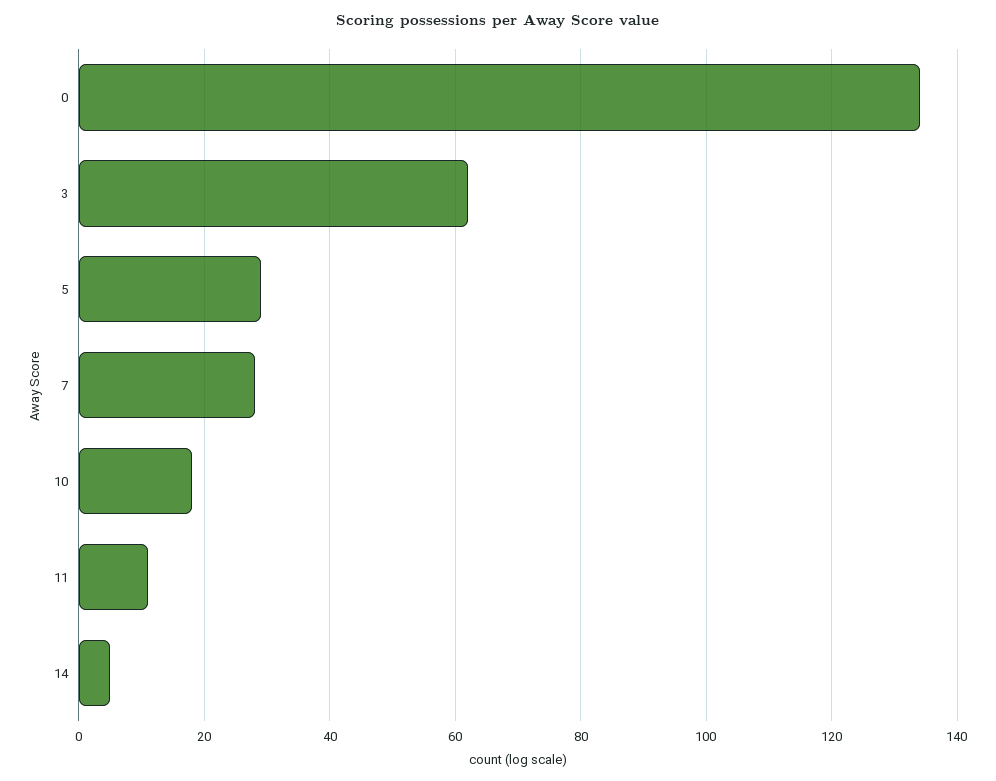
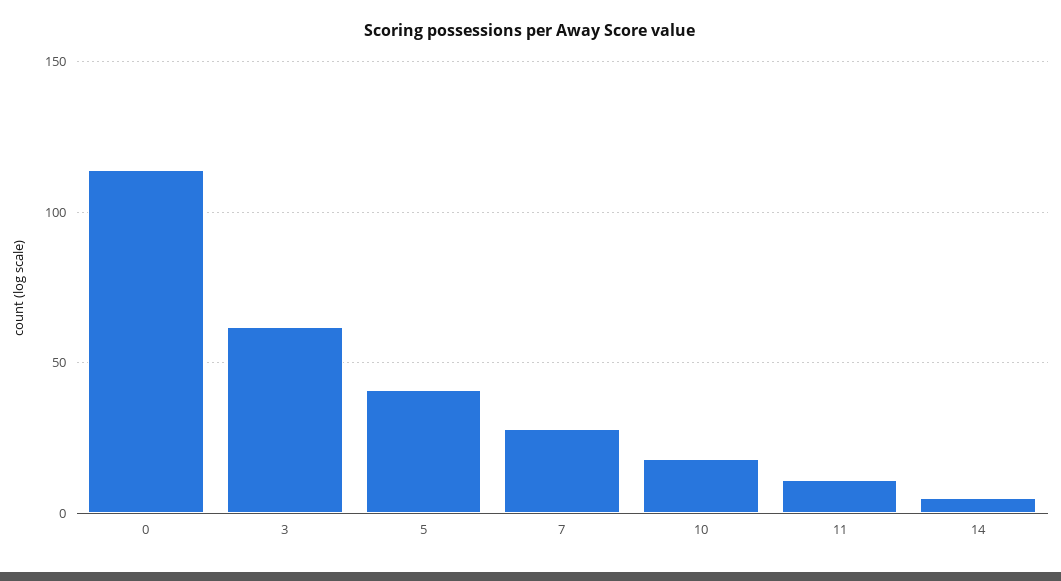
  {
-   "0": 135,
+   "0": 115,
    "3": 60,
-   "5": 30,
+   "5": 40,
    "7": 30,
    "10": 20,
    "11": 10,
    "14": 5
  }

